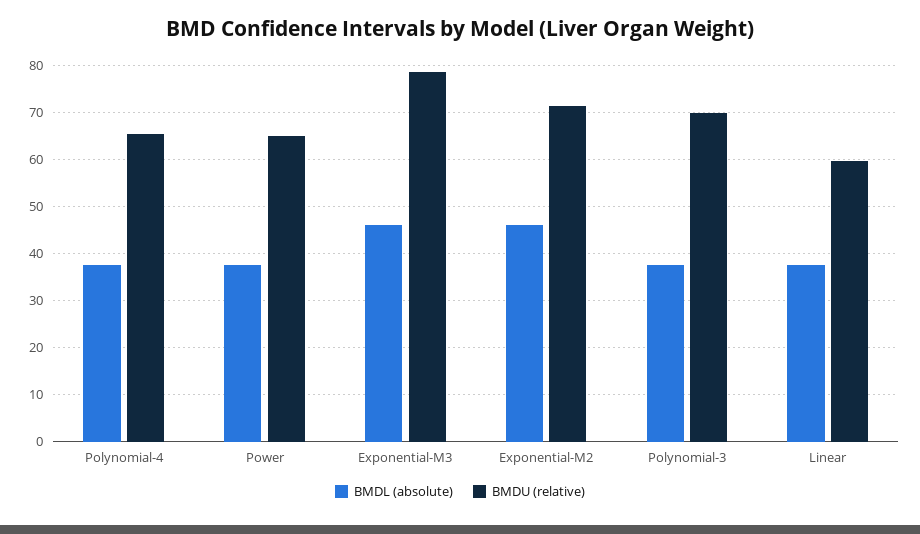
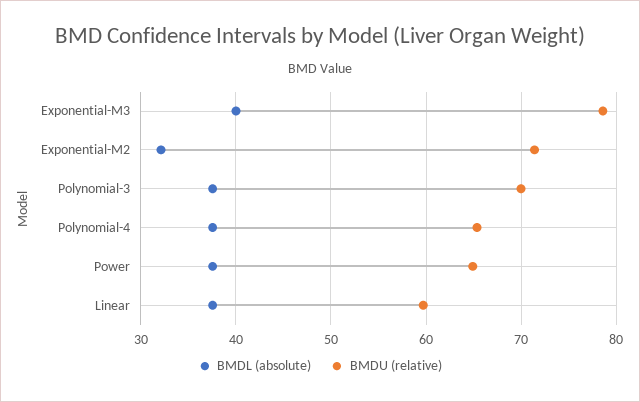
  {
    "BMDL (absolute)": {
      "Polynomial-4": 38,
      "Power": 38,
-     "Exponential-M3": 46,
+     "Exponential-M3": 40,
-     "Exponential-M2": 46,
+     "Exponential-M2": 32,
      "Polynomial-3": 38,
      "Linear": 38
    },
    "BMDU (relative)": {
      "Polynomial-4": 65,
      "Power": 65,
      "Exponential-M3": 79,
      "Exponential-M2": 71,
      "Polynomial-3": 70,
      "Linear": 60
    }
  }

